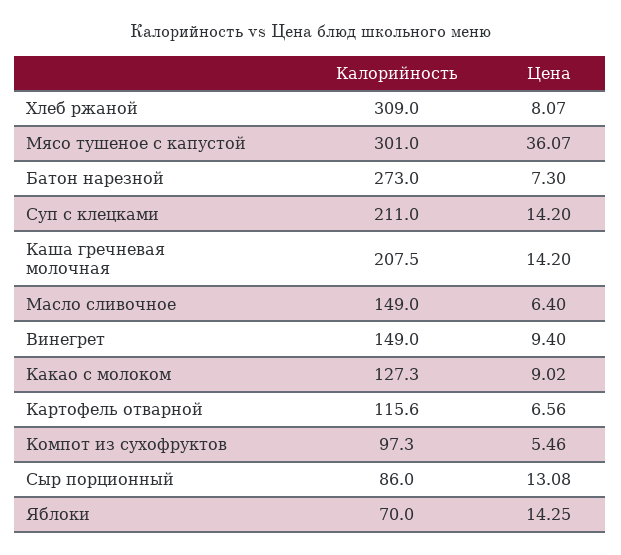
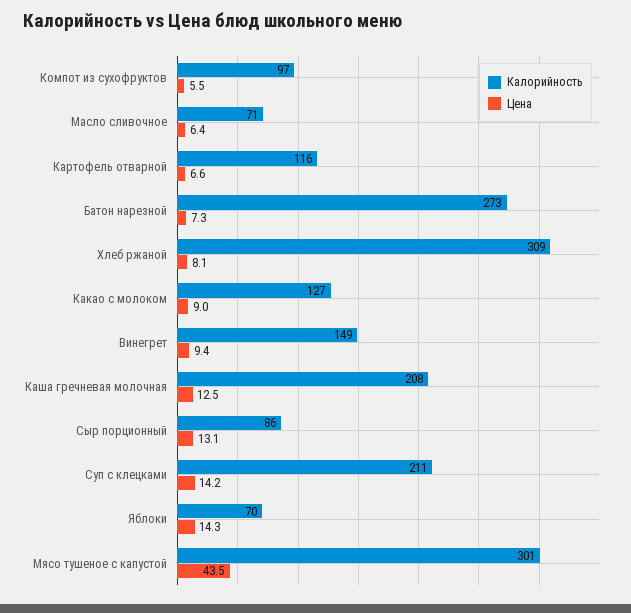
  {
    "Калорийность": {
      "Хлеб ржаной": 309,
      "Мясо тушеное с капустой": 301,
      "Батон нарезной": 273,
      "Суп с клецками": 211,
      "Каша гречневая молочная": 207.5,
-     "Масло сливочное": 149,
+     "Масло сливочное": 71,
      "Винегрет": 149,
      "Какао с молоком": 127.3,
      "Картофель отварной": 115.6,
      "Компот из сухофруктов": 97.3,
      "Сыр порционный": 86,
      "Яблоки": 70
    },
    "Цена": {
      "Хлеб ржаной": 8.07,
-     "Мясо тушеное с капустой": 36.07,
+     "Мясо тушеное с капустой": 43.5,
      "Батон нарезной": 7.3,
      "Суп с клецками": 14.2,
-     "Каша гречневая молочная": 14.2,
+     "Каша гречневая молочная": 12.5,
      "Масло сливочное": 6.4,
      "Винегрет": 9.4,
      "Какао с молоком": 9.02,
      "Картофель отварной": 6.56,
      "Компот из сухофруктов": 5.46,
      "Сыр порционный": 13.08,
      "Яблоки": 14.25
    }
  }

